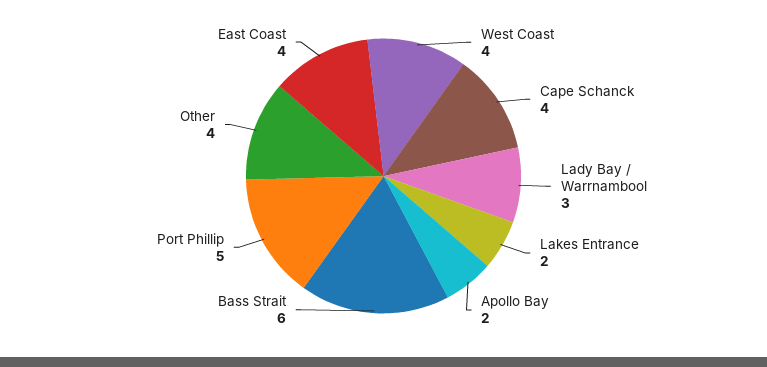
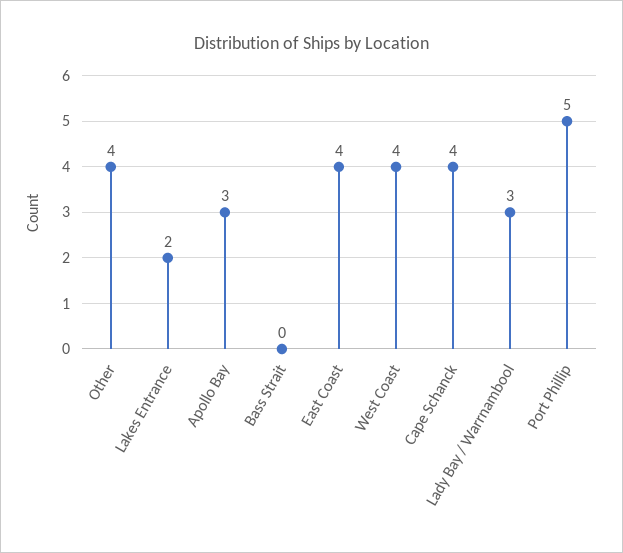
  {
    "West Coast": 4,
    "Cape Schanck": 4,
    "Lady Bay / Warrnambool": 3,
    "Lakes Entrance": 2,
-   "Apollo Bay": 2,
+   "Apollo Bay": 3,
-   "Bass Strait": 6,
+   "Bass Strait": 0,
    "Port Phillip": 5,
    "Other": 4,
    "East Coast": 4
  }

